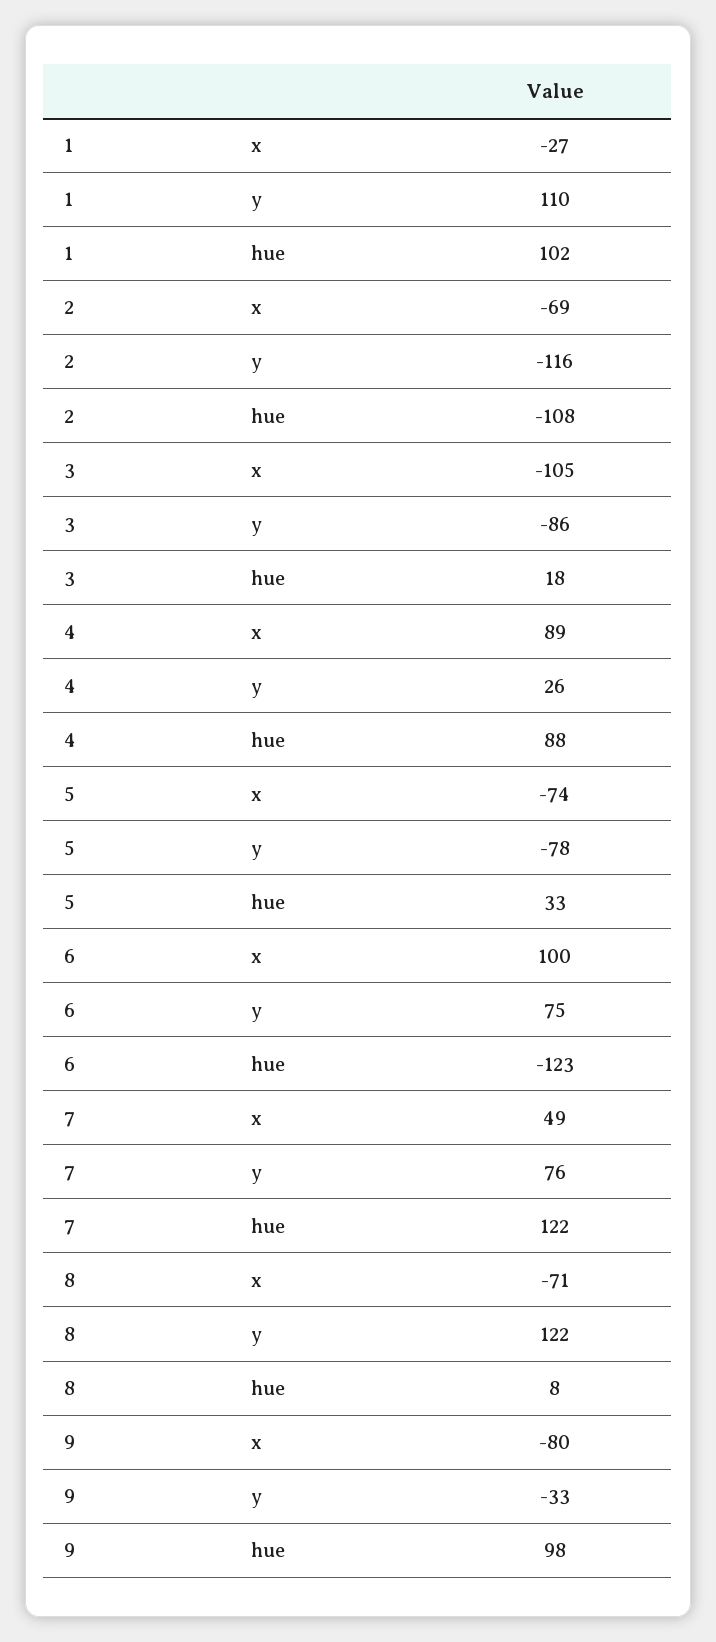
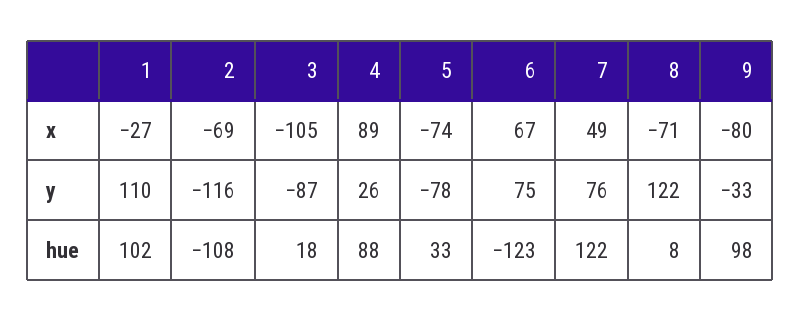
  {
    "1": {
      "x": -27,
      "y": 110,
      "hue": 102
    },
    "2": {
      "x": -69,
      "y": -116,
      "hue": -108
    },
    "3": {
      "x": -105,
-     "y": -86,
+     "y": -87,
      "hue": 18
    },
    "4": {
      "x": 89,
      "y": 26,
      "hue": 88
    },
    "5": {
      "x": -74,
      "y": -78,
      "hue": 33
    },
    "6": {
-     "x": 100,
+     "x": 67,
      "y": 75,
      "hue": -123
    },
    "7": {
      "x": 49,
      "y": 76,
      "hue": 122
    },
    "8": {
      "x": -71,
      "y": 122,
      "hue": 8
    },
    "9": {
      "x": -80,
      "y": -33,
      "hue": 98
    }
  }

